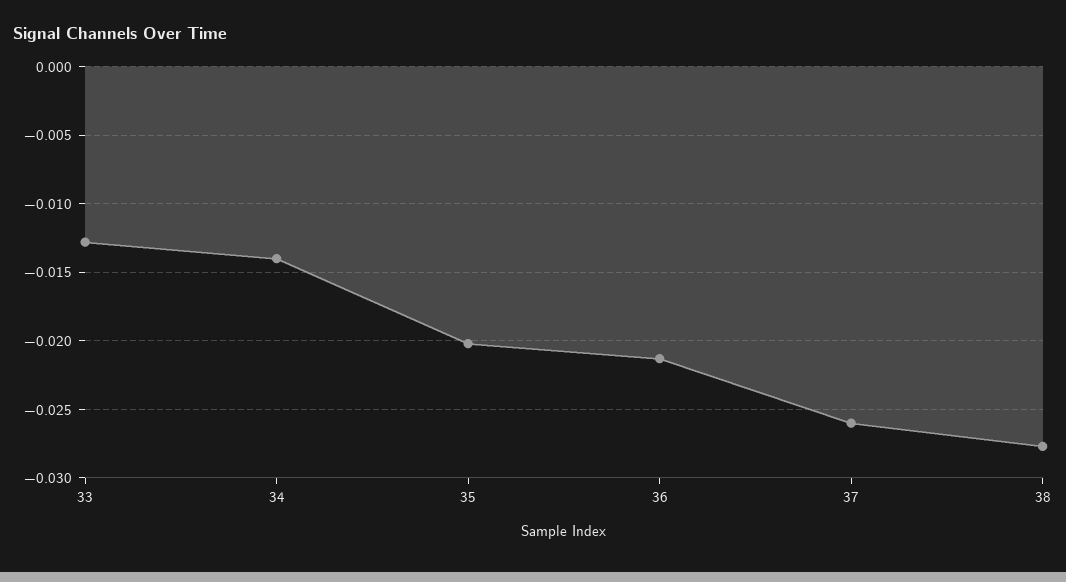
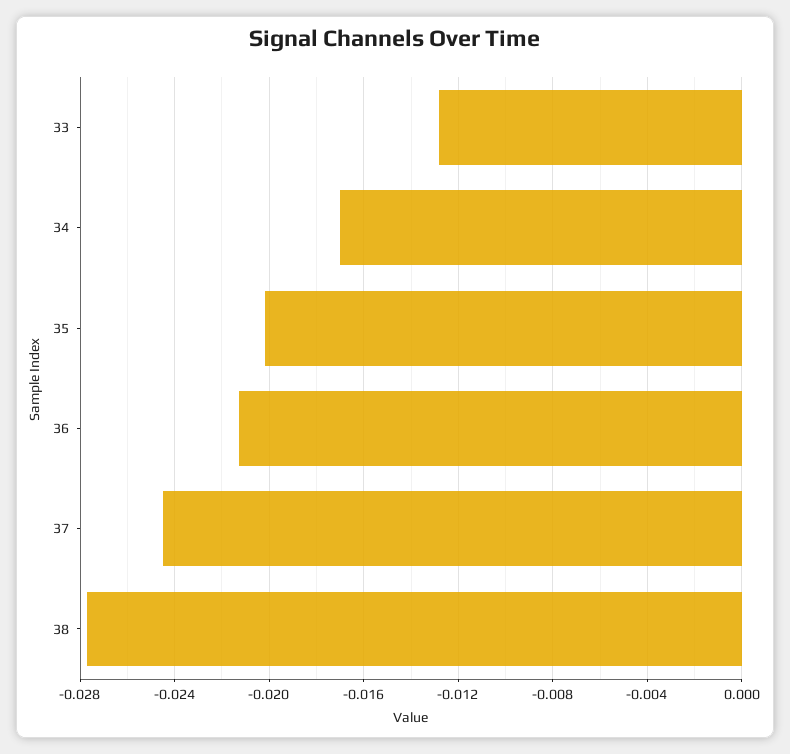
  {
    "33": -0.013,
-   "34": -0.014,
+   "34": -0.017,
    "35": -0.02,
    "36": -0.0215,
-   "37": -0.026,
+   "37": -0.0245,
    "38": -0.0275
  }

